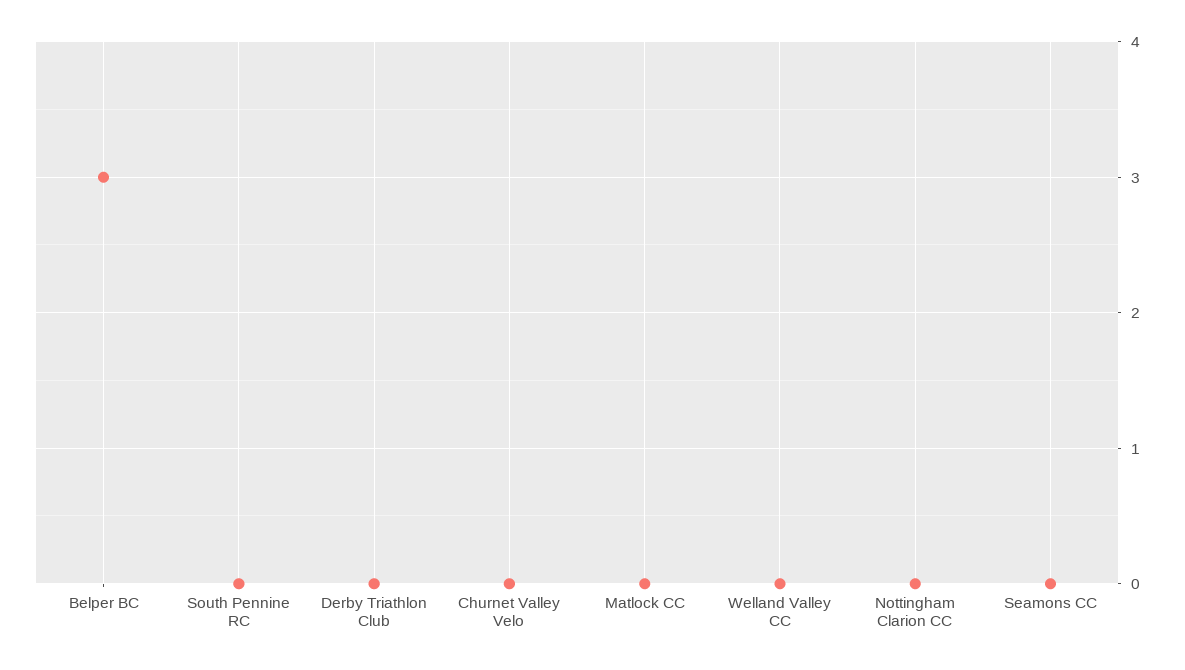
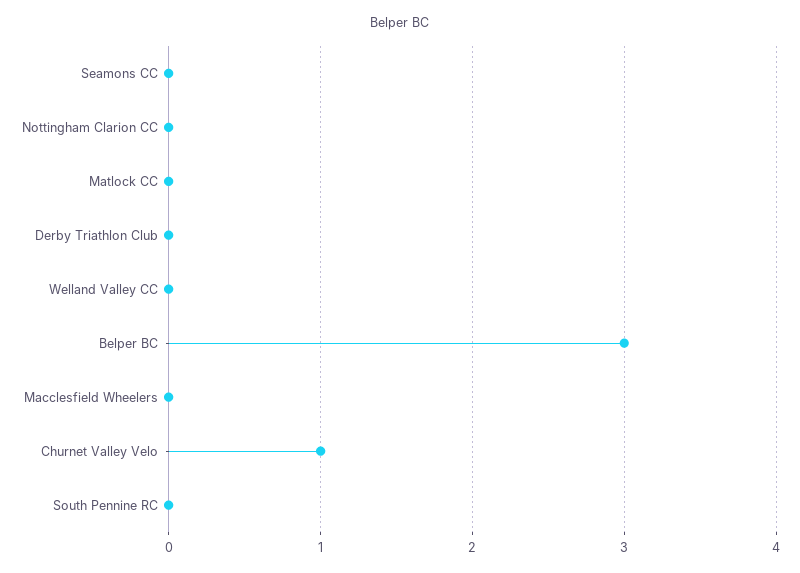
  {
    "Belper BC": 3,
    "South Pennine RC": 0,
    "Derby Triathlon Club": 0,
-   "Churnet Valley Velo": 0,
+   "Churnet Valley Velo": 1,
    "Matlock CC": 0,
    "Welland Valley CC": 0,
    "Nottingham Clarion CC": 0,
-   "Seamons CC": 0
+   "Seamons CC": 0,
+   "Macclesfield Wheelers": 0
  }

